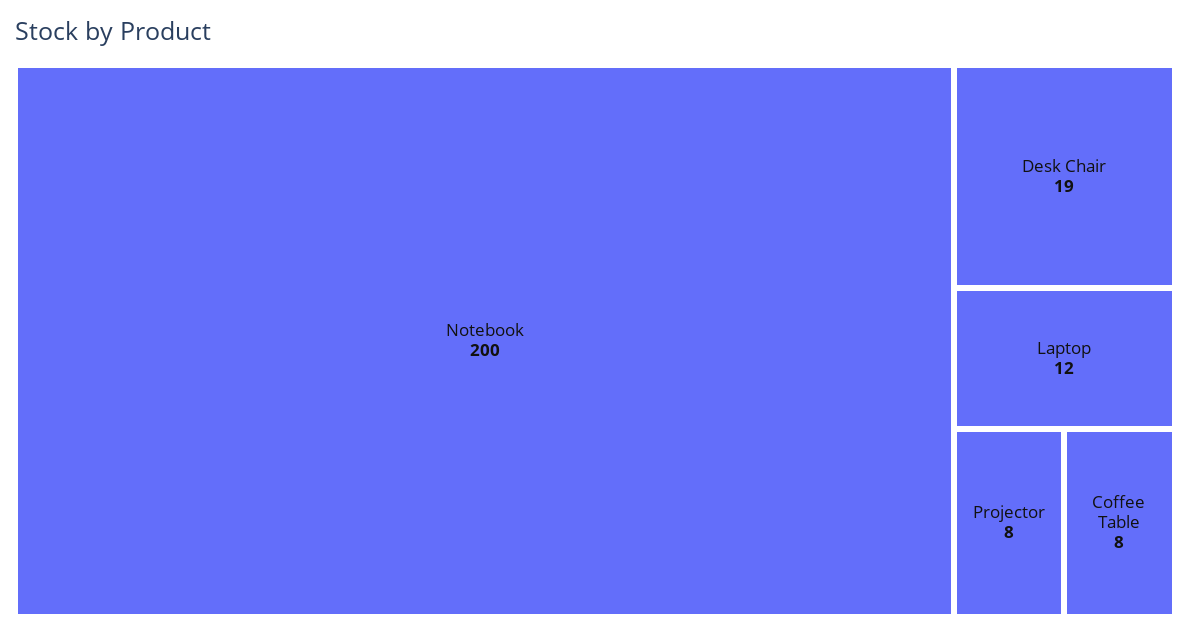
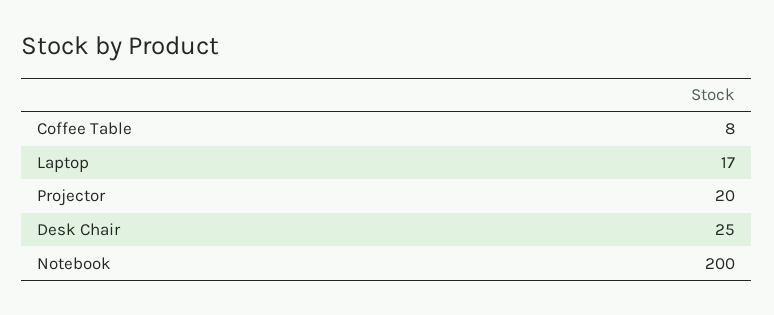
  {
    "Notebook": 200,
-   "Desk Chair": 19,
+   "Desk Chair": 25,
-   "Laptop": 12,
+   "Laptop": 17,
-   "Projector": 8,
+   "Projector": 20,
    "Coffee Table": 8
  }

